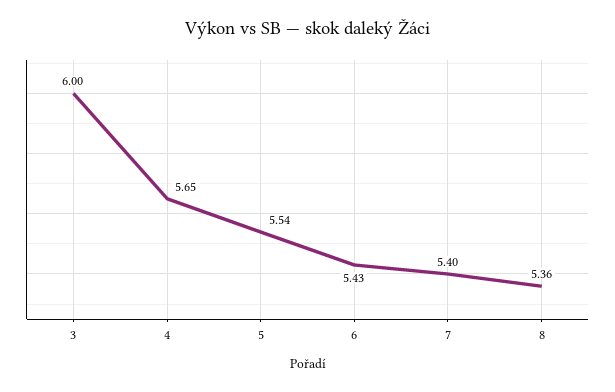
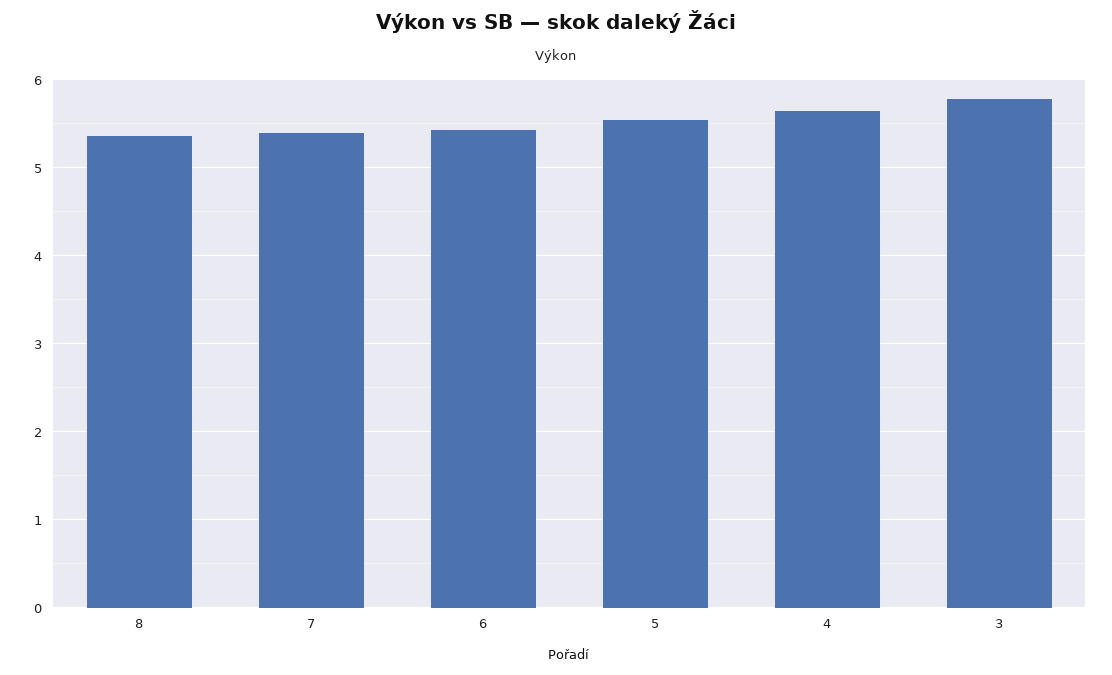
  {
-   "3": 6,
+   "3": 5.8,
    "4": 5.65,
    "5": 5.54,
    "6": 5.43,
    "7": 5.4,
    "8": 5.36
  }

